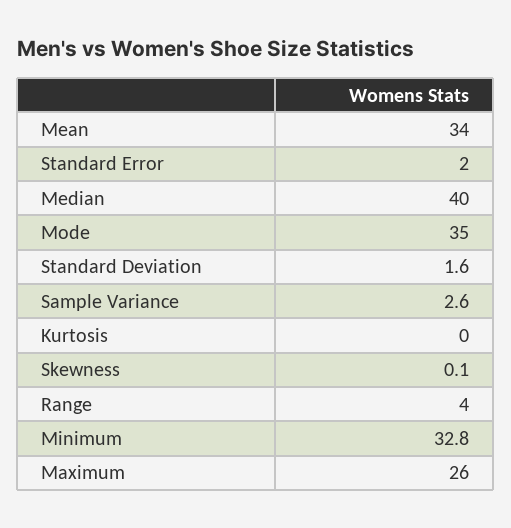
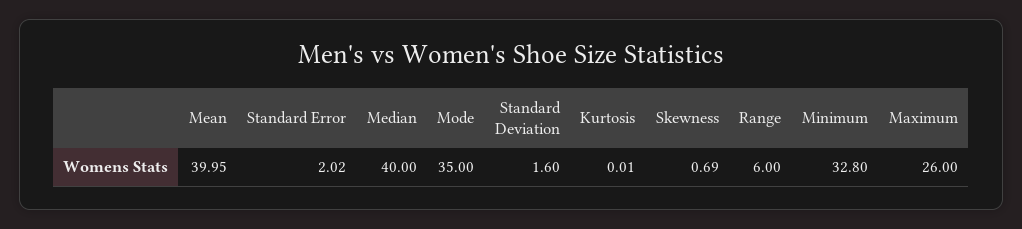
  {
-   "Mean": 34,
+   "Mean": 39.95,
    "Standard Error": 2.02,
    "Median": 40,
    "Mode": 35,
    "Standard Deviation": 1.6,
-   "Sample Variance": 2.6,
    "Kurtosis": 0.01,
-   "Skewness": 0.1,
+   "Skewness": 0.69,
-   "Range": 4,
+   "Range": 6,
    "Minimum": 32.8,
    "Maximum": 26
  }

